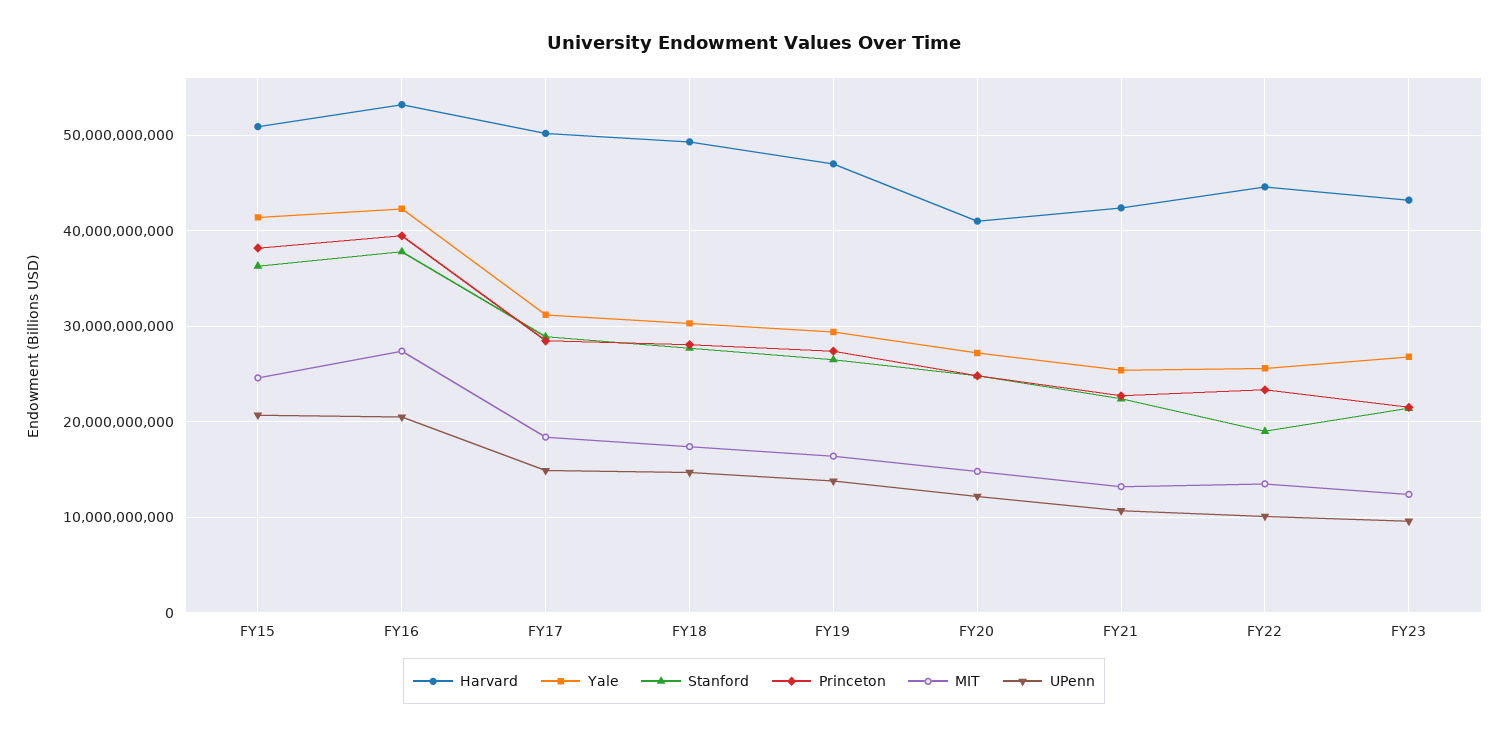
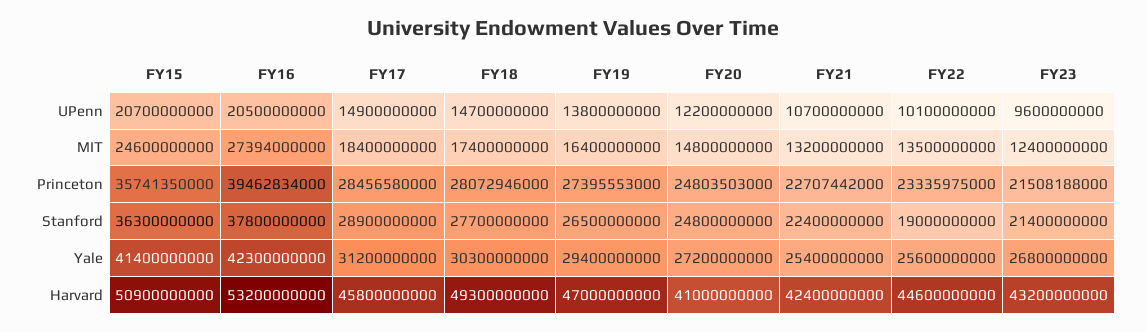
  {
    "Harvard": {
      "FY15": 50900000000,
      "FY16": 53200000000,
-     "FY17": 50000000000,
+     "FY17": 45800000000,
      "FY18": 49300000000,
      "FY19": 47000000000,
      "FY20": 41000000000,
      "FY21": 42400000000,
      "FY22": 44600000000,
      "FY23": 43200000000
    },
    "Yale": {
      "FY15": 41400000000,
      "FY16": 42300000000,
      "FY17": 31200000000,
      "FY18": 30300000000,
      "FY19": 29400000000,
      "FY20": 27200000000,
      "FY21": 25400000000,
      "FY22": 25600000000,
      "FY23": 26800000000
    },
    "Stanford": {
      "FY15": 36300000000,
      "FY16": 37800000000,
      "FY17": 28900000000,
      "FY18": 27700000000,
      "FY19": 26500000000,
      "FY20": 24800000000,
      "FY21": 22400000000,
      "FY22": 19000000000,
      "FY23": 21400000000
    },
    "Princeton": {
-     "FY15": 38000000000,
+     "FY15": 35741350000,
      "FY16": 39462834000,
      "FY17": 28456580000,
      "FY18": 28072946000,
      "FY19": 27395553000,
      "FY20": 24803503000,
      "FY21": 22707442000,
      "FY22": 23335975000,
      "FY23": 21508188000
    },
    "MIT": {
      "FY15": 24600000000,
      "FY16": 27394000000,
      "FY17": 18400000000,
      "FY18": 17400000000,
      "FY19": 16400000000,
      "FY20": 14800000000,
      "FY21": 13200000000,
      "FY22": 13500000000,
      "FY23": 12400000000
    },
    "UPenn": {
      "FY15": 20700000000,
      "FY16": 20500000000,
      "FY17": 14900000000,
      "FY18": 14700000000,
      "FY19": 13800000000,
      "FY20": 12200000000,
      "FY21": 10700000000,
      "FY22": 10100000000,
      "FY23": 9600000000
    }
  }

